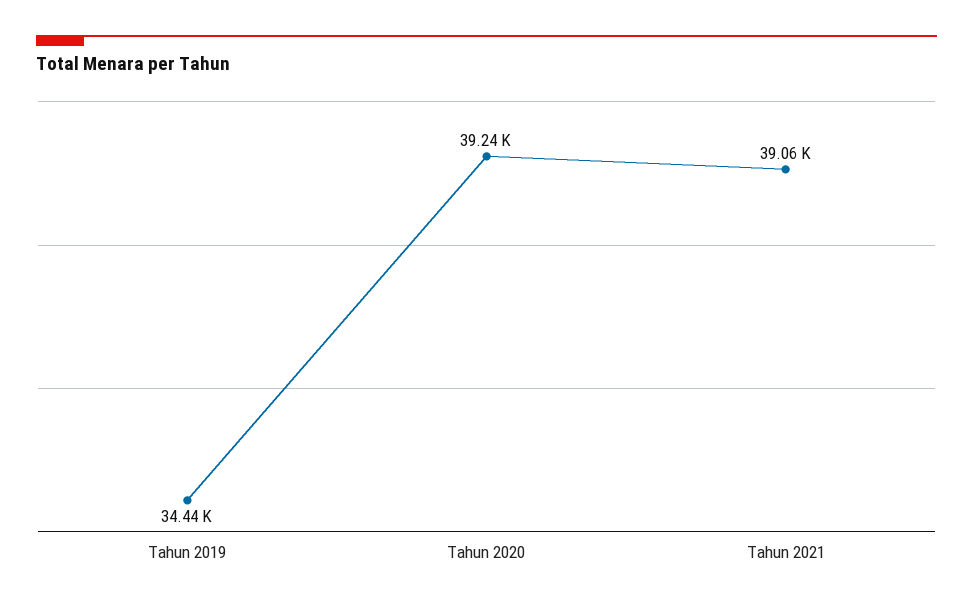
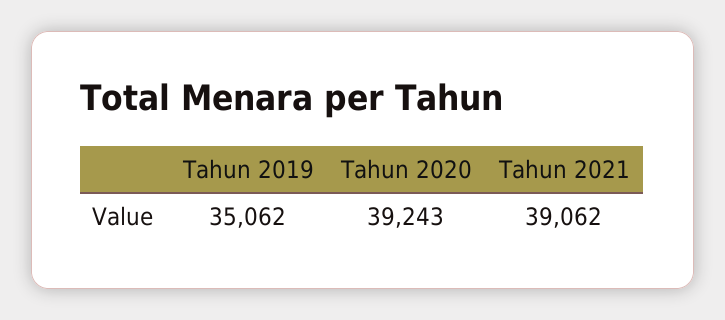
  {
-   "Tahun 2019": 34440,
+   "Tahun 2019": 35062,
    "Tahun 2020": 39243,
    "Tahun 2021": 39062
  }

